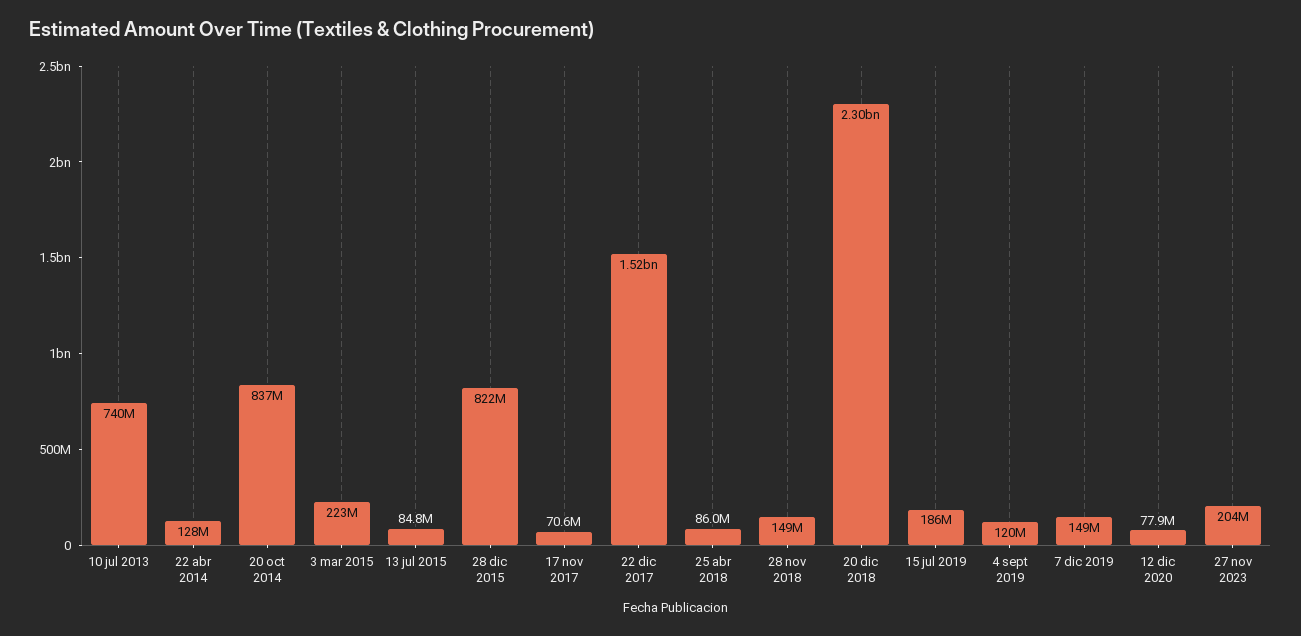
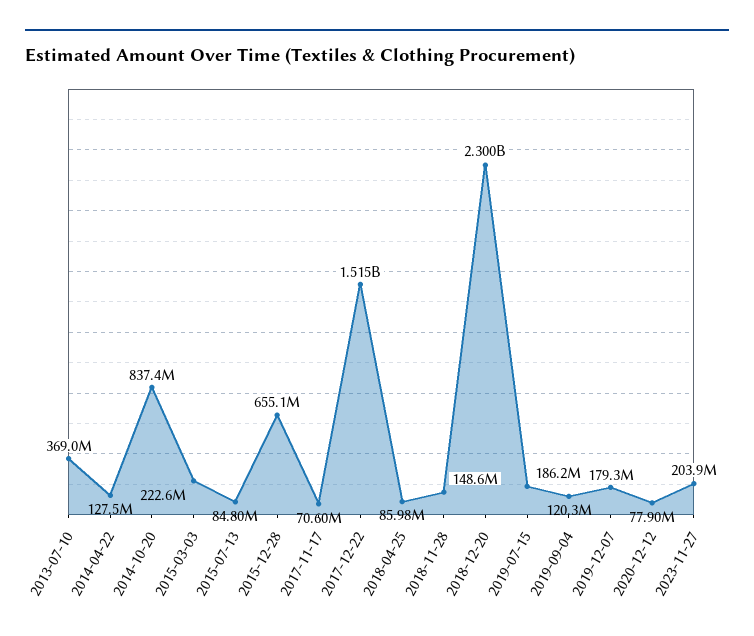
  {
-   "10 jul 2013": 740000000,
+   "10 jul 2013": 369000000,
    "22 abr 2014": 127500000,
    "20 oct 2014": 837400000,
    "3 mar 2015": 222600000,
    "13 jul 2015": 84800000,
-   "28 dic 2015": 822000000,
+   "28 dic 2015": 655100000,
    "17 nov 2017": 70600000,
    "22 dic 2017": 1515000000,
    "25 abr 2018": 85980000,
    "28 nov 2018": 148600000,
    "20 dic 2018": 2300000000,
    "15 jul 2019": 186200000,
    "4 sept 2019": 120300000,
-   "7 dic 2019": 149000000,
+   "7 dic 2019": 179300000,
    "12 dic 2020": 77900000,
    "27 nov 2023": 203900000
  }

